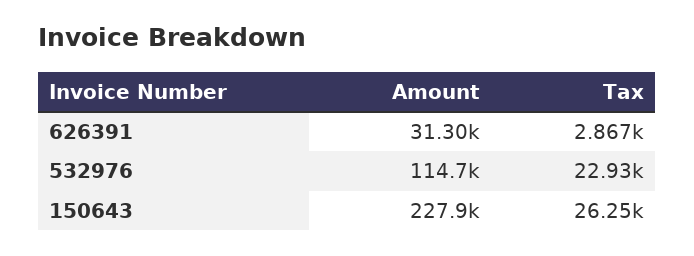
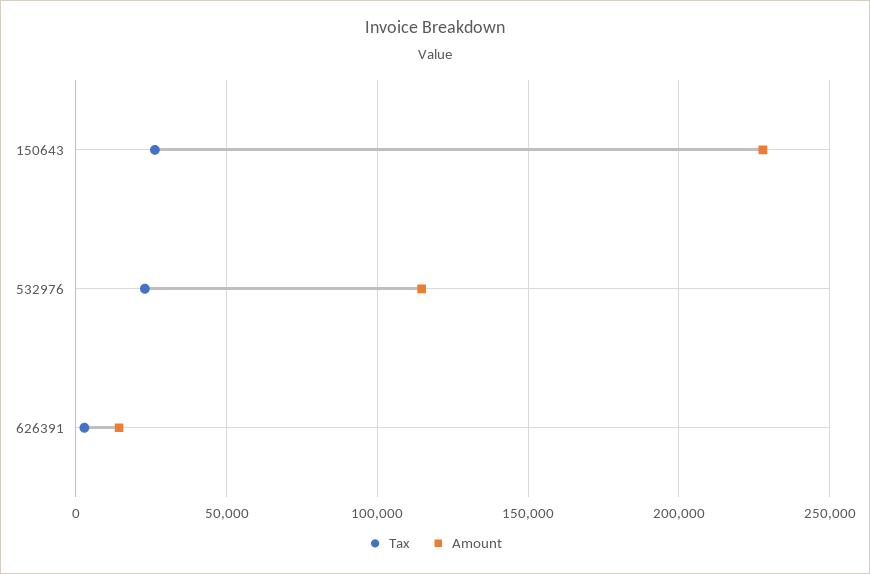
  {
    "Amount": {
-     "626391": 31300,
+     "626391": 15000,
      "532976": 114700,
      "150643": 227900
    },
    "Tax": {
      "626391": 2867,
      "532976": 22930,
      "150643": 26250
    }
  }

